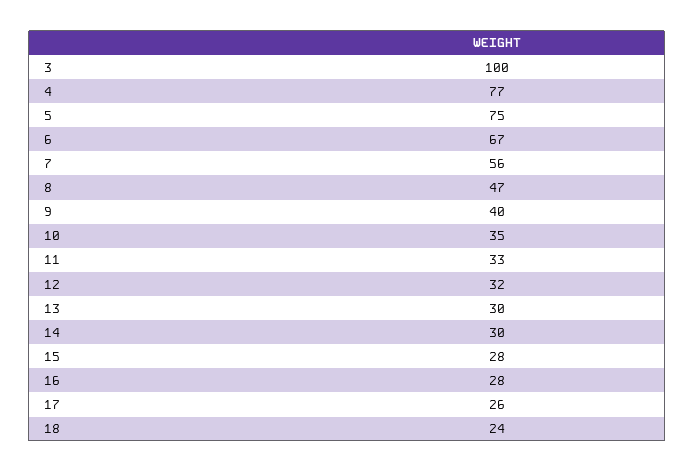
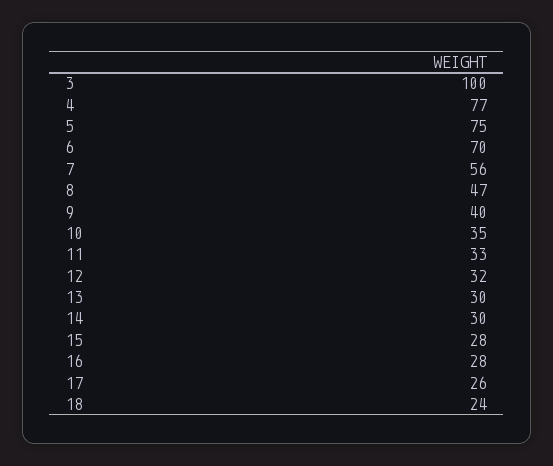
  {
    "3": 100,
    "4": 77,
    "5": 75,
-   "6": 67,
+   "6": 70,
    "7": 56,
    "8": 47,
    "9": 40,
    "10": 35,
    "11": 33,
    "12": 32,
    "13": 30,
    "14": 30,
    "15": 28,
    "16": 28,
    "17": 26,
    "18": 24
  }

